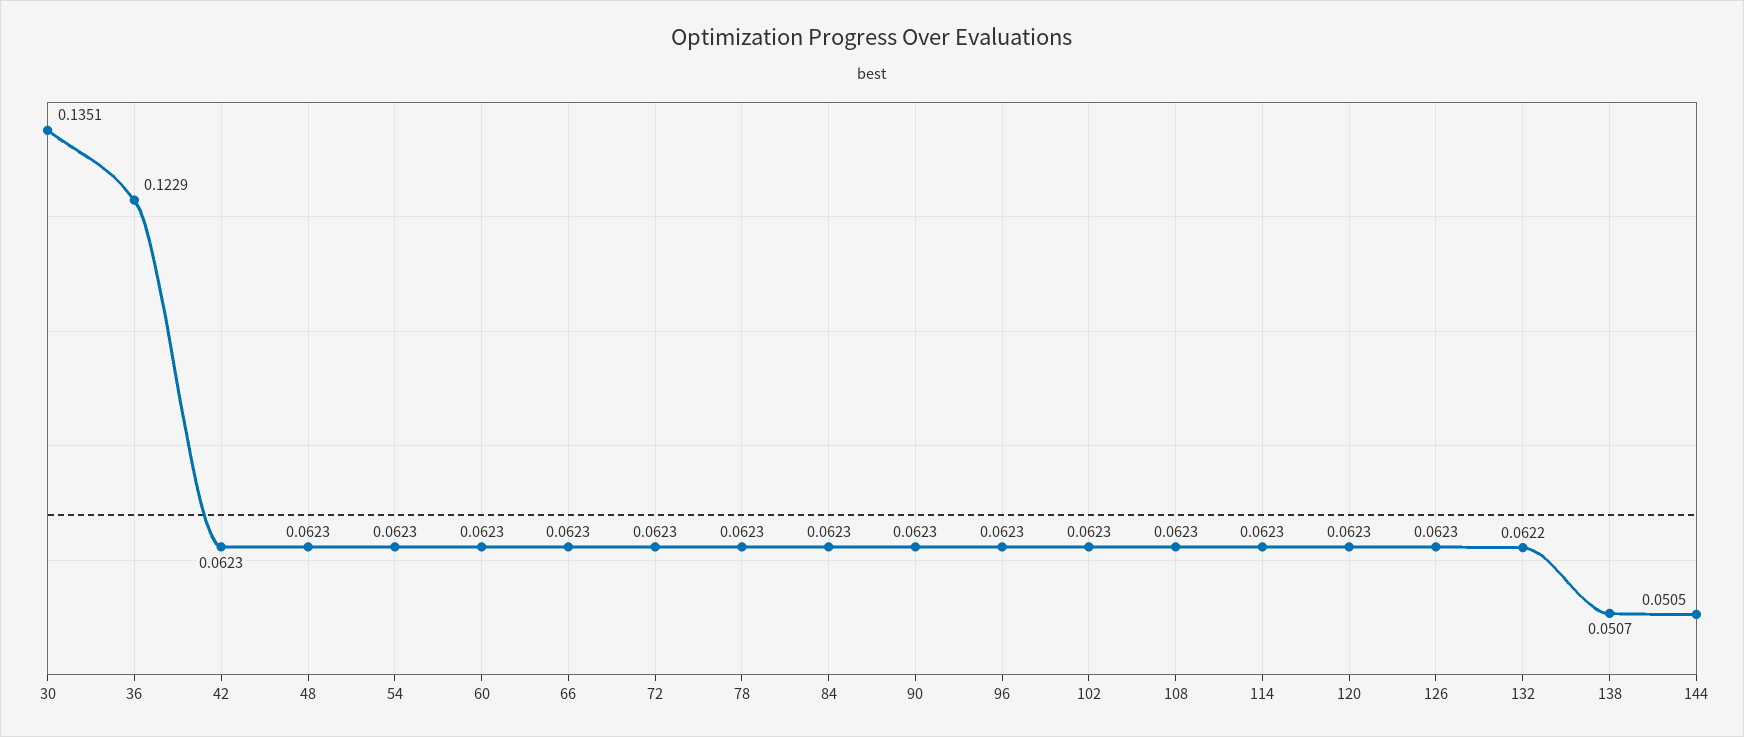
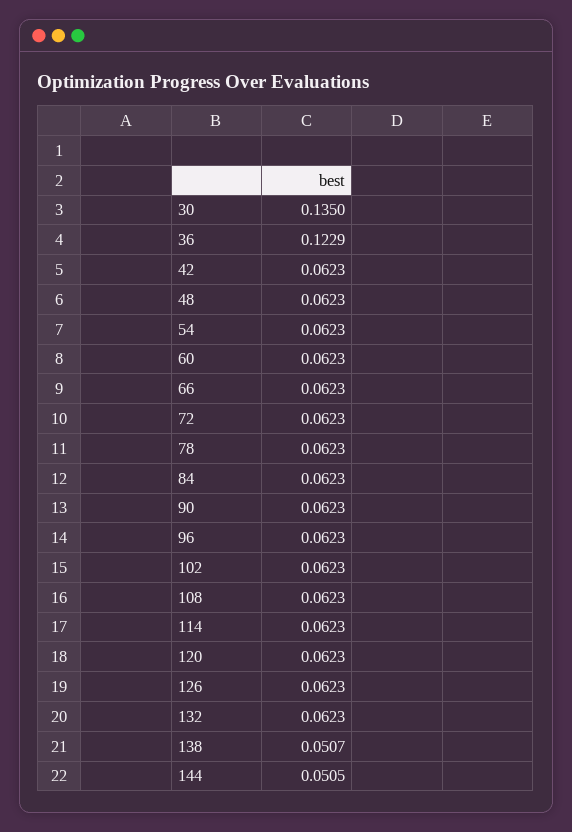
  {
-   "30": 0.1351,
+   "30": 0.135,
    "36": 0.1229,
    "42": 0.0623,
    "48": 0.0623,
    "54": 0.0623,
    "60": 0.0623,
    "66": 0.0623,
    "72": 0.0623,
    "78": 0.0623,
    "84": 0.0623,
    "90": 0.0623,
    "96": 0.0623,
    "102": 0.0623,
    "108": 0.0623,
    "114": 0.0623,
    "120": 0.0623,
    "126": 0.0623,
-   "132": 0.0622,
+   "132": 0.0623,
    "138": 0.0507,
    "144": 0.0505
  }

